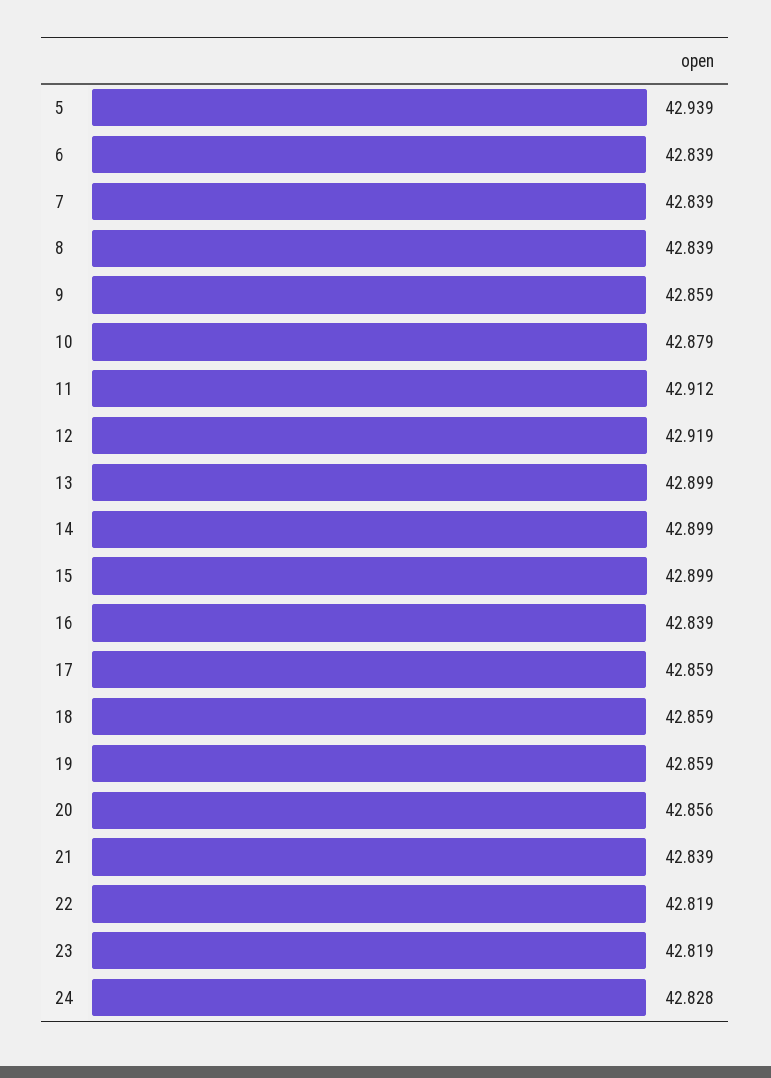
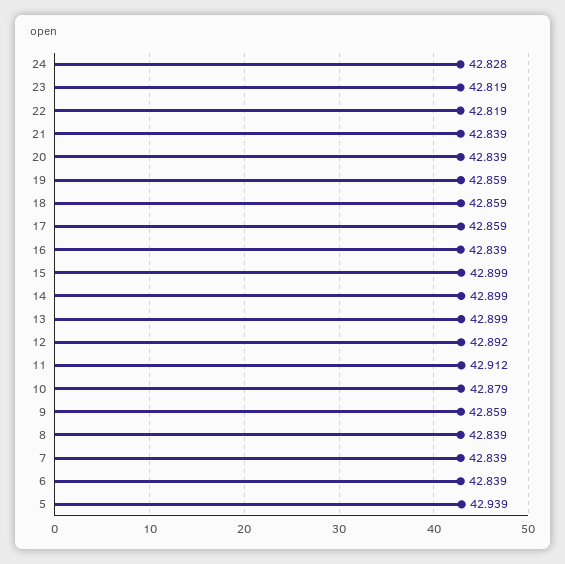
  {
    "5": 42.939,
    "6": 42.839,
    "7": 42.839,
    "8": 42.839,
    "9": 42.859,
    "10": 42.879,
    "11": 42.912,
-   "12": 42.919,
+   "12": 42.892,
    "13": 42.899,
    "14": 42.899,
    "15": 42.899,
    "16": 42.839,
    "17": 42.859,
    "18": 42.859,
    "19": 42.859,
-   "20": 42.856,
+   "20": 42.839,
    "21": 42.839,
    "22": 42.819,
    "23": 42.819,
    "24": 42.828
  }

